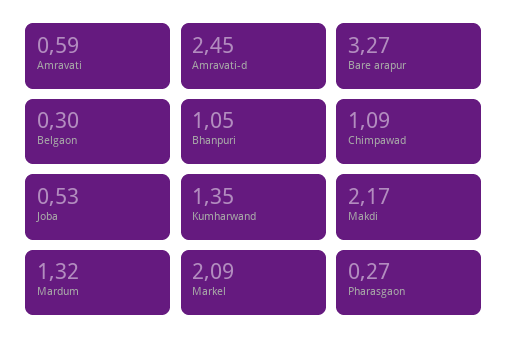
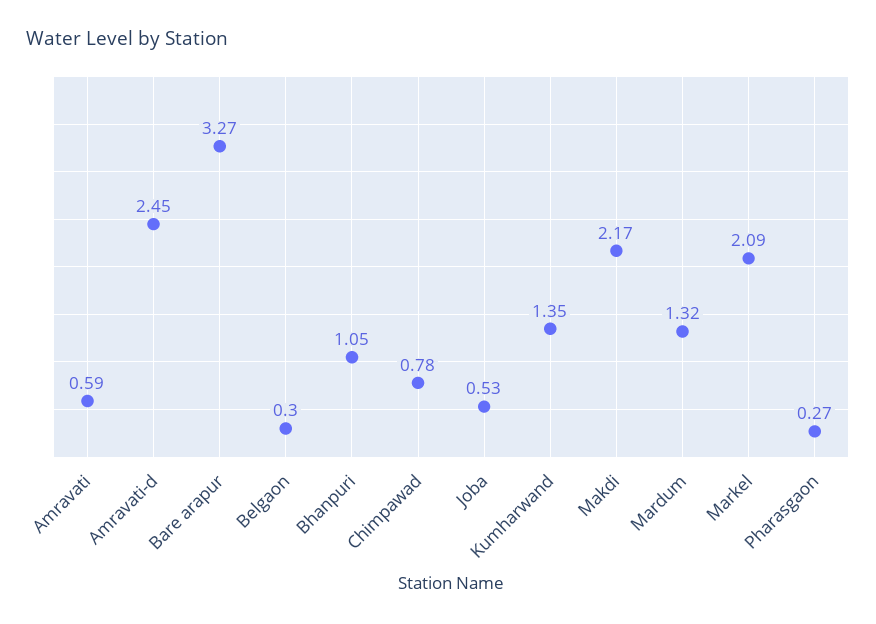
  {
    "Amravati": 0.59,
    "Amravati-d": 2.45,
    "Bare arapur": 3.27,
    "Belgaon": 0.3,
    "Bhanpuri": 1.05,
-   "Chimpawad": 1.09,
+   "Chimpawad": 0.78,
    "Joba": 0.53,
    "Kumharwand": 1.35,
    "Makdi": 2.17,
    "Mardum": 1.32,
    "Markel": 2.09,
    "Pharasgaon": 0.27
  }

